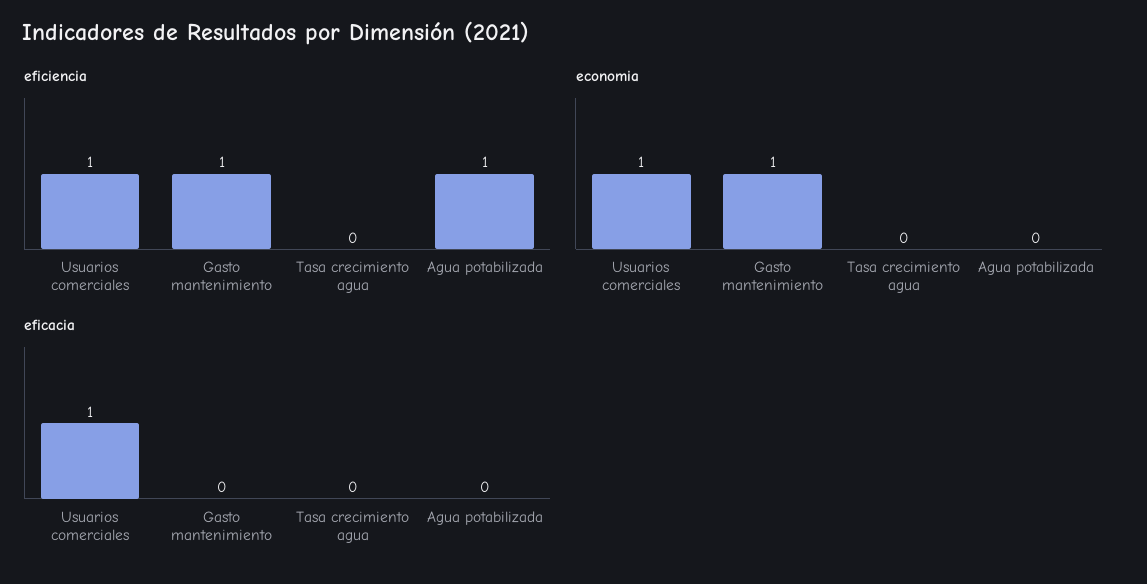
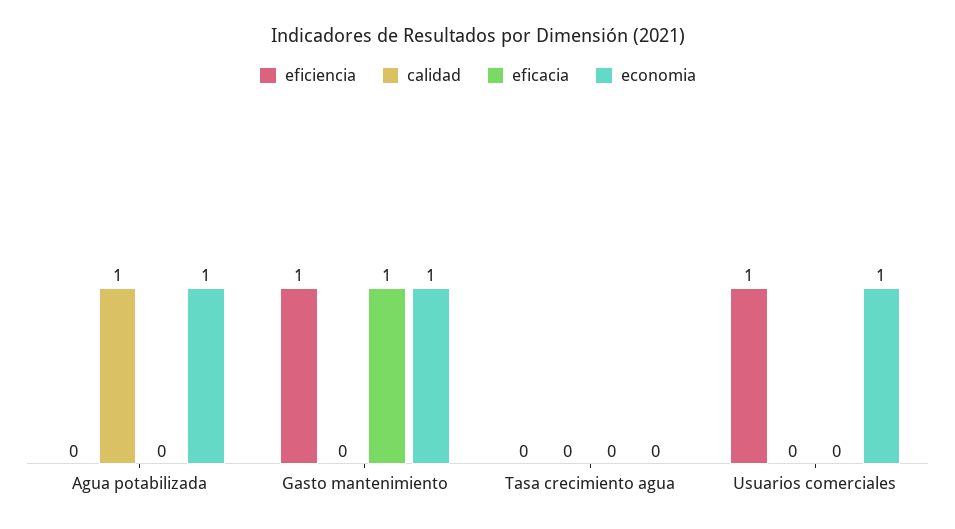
  {
    "eficiencia": {
      "Usuarios comerciales": 1,
      "Gasto mantenimiento": 1,
      "Tasa crecimiento agua": 0,
-     "Agua potabilizada": 1
+     "Agua potabilizada": 0
    },
    "economia": {
      "Usuarios comerciales": 1,
      "Gasto mantenimiento": 1,
      "Tasa crecimiento agua": 0,
-     "Agua potabilizada": 0
+     "Agua potabilizada": 1
    },
    "eficacia": {
-     "Usuarios comerciales": 1,
+     "Usuarios comerciales": 0,
-     "Gasto mantenimiento": 0,
+     "Gasto mantenimiento": 1,
      "Tasa crecimiento agua": 0,
      "Agua potabilizada": 0
-   }
+   },
+   "calidad": {
+     "Agua potabilizada": 1,
+     "Gasto mantenimiento": 0,
+     "Tasa crecimiento agua": 0,
+     "Usuarios comerciales": 0
+   }
  }

